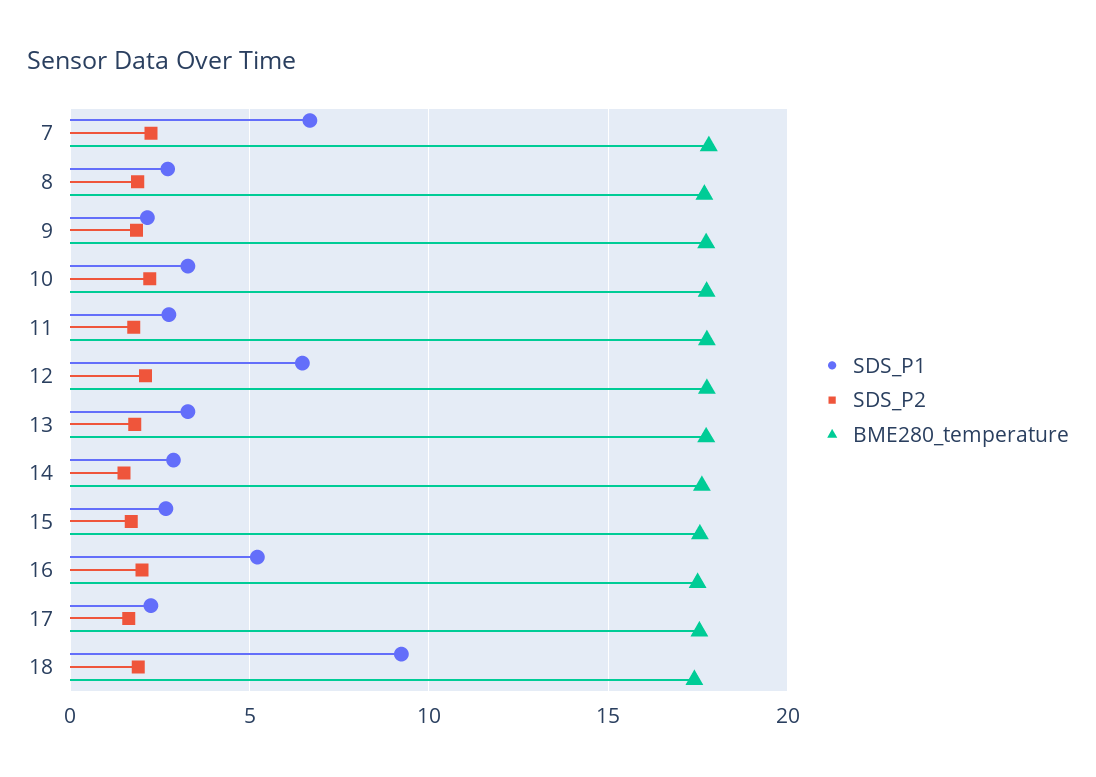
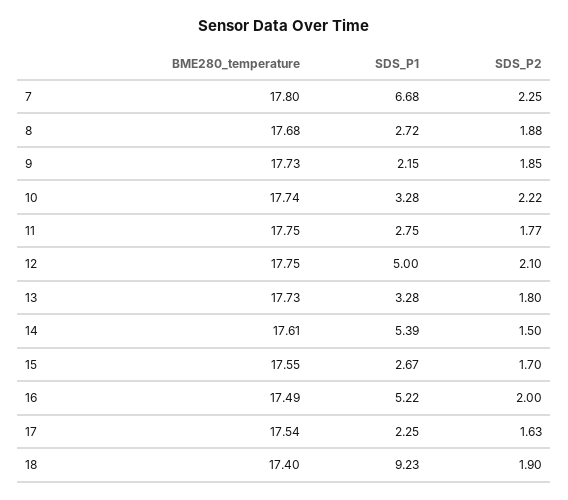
  {
    "SDS_P1": {
      "7": 6.68,
      "8": 2.72,
      "9": 2.15,
      "10": 3.28,
      "11": 2.75,
-     "12": 6.5,
+     "12": 5,
      "13": 3.28,
-     "14": 3,
+     "14": 5.39,
      "15": 2.67,
      "16": 5.22,
      "17": 2.25,
      "18": 9.23
    },
    "SDS_P2": {
      "7": 2.25,
      "8": 1.88,
      "9": 1.85,
      "10": 2.22,
      "11": 1.77,
      "12": 2.1,
      "13": 1.8,
      "14": 1.5,
      "15": 1.7,
      "16": 2,
      "17": 1.63,
      "18": 1.9
    },
    "BME280_temperature": {
      "7": 17.8,
      "8": 17.68,
      "9": 17.73,
      "10": 17.74,
      "11": 17.75,
      "12": 17.75,
      "13": 17.73,
      "14": 17.61,
      "15": 17.55,
      "16": 17.49,
      "17": 17.54,
      "18": 17.4
    }
  }

